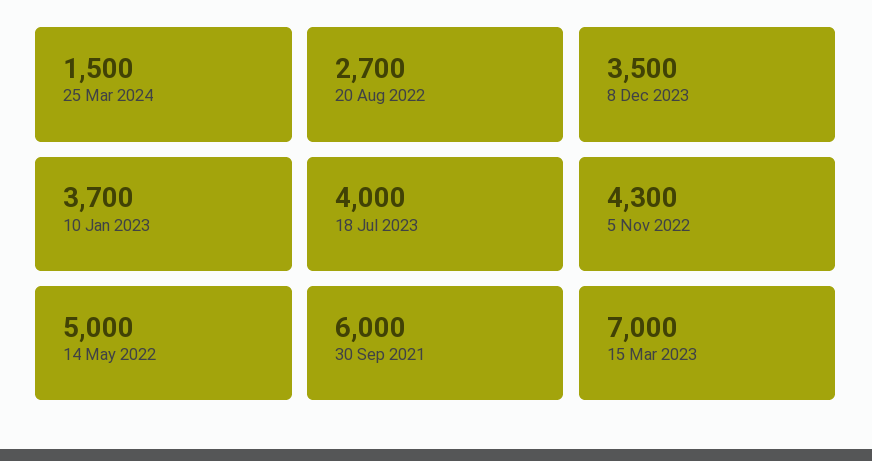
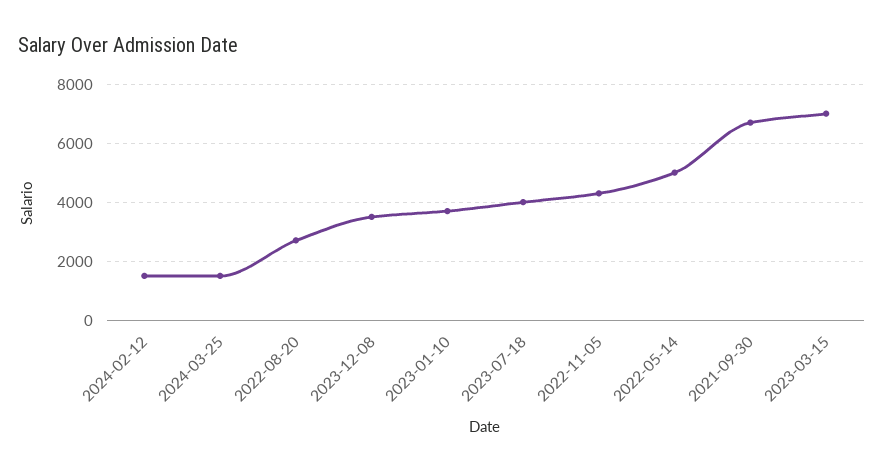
  {
    "25 Mar 2024": 1500,
    "20 Aug 2022": 2700,
    "8 Dec 2023": 3500,
    "10 Jan 2023": 3700,
    "18 Jul 2023": 4000,
    "5 Nov 2022": 4300,
    "14 May 2022": 5000,
-   "30 Sep 2021": 6000,
+   "30 Sep 2021": 6750,
-   "15 Mar 2023": 7000
+   "15 Mar 2023": 7000,
+   "2024-02-12": 1500
  }

